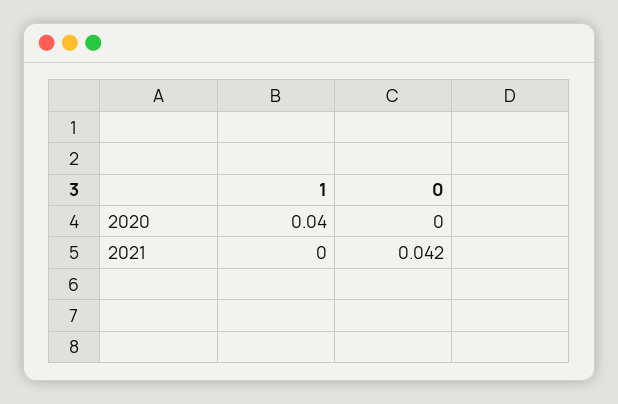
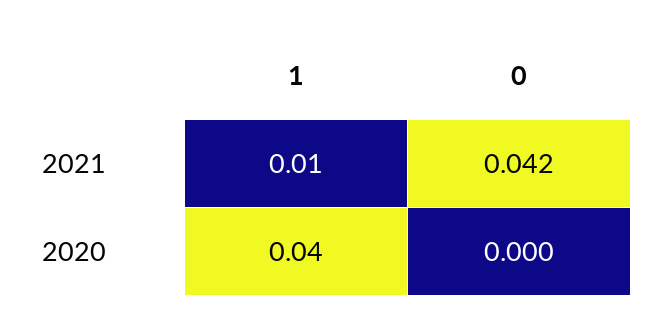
  {
    "1": {
      "2020": 0.04,
-     "2021": 0
+     "2021": 0.01
    },
    "0": {
      "2020": 0,
      "2021": 0.042
    }
  }

